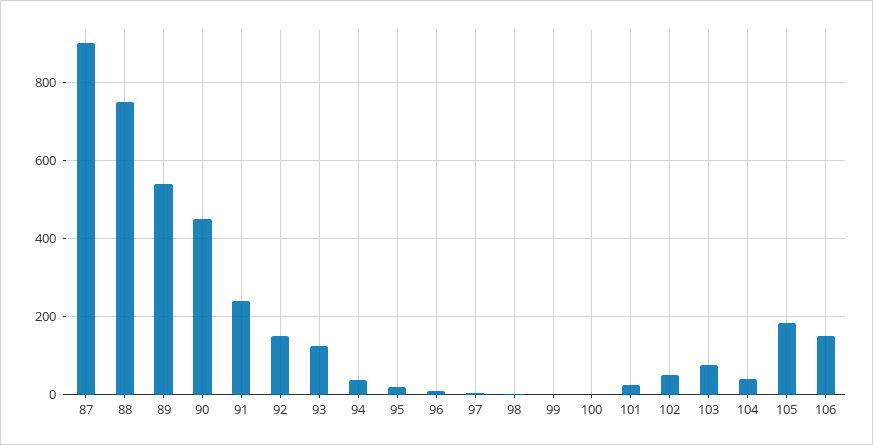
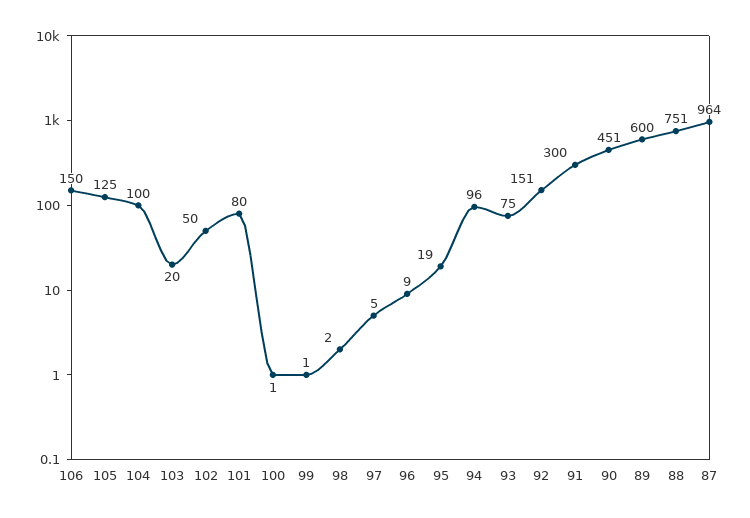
  {
-   "87": 900,
+   "87": 964,
    "88": 751,
-   "89": 540,
+   "89": 600,
    "90": 451,
-   "91": 240,
+   "91": 300,
    "92": 151,
-   "93": 120,
+   "93": 75,
-   "94": 40,
+   "94": 96,
    "95": 19,
    "96": 9,
    "97": 5,
    "98": 2,
    "99": 1,
    "100": 1,
-   "101": 20,
+   "101": 80,
    "102": 50,
-   "103": 80,
+   "103": 20,
-   "104": 40,
+   "104": 100,
-   "105": 180,
+   "105": 125,
    "106": 150
  }

